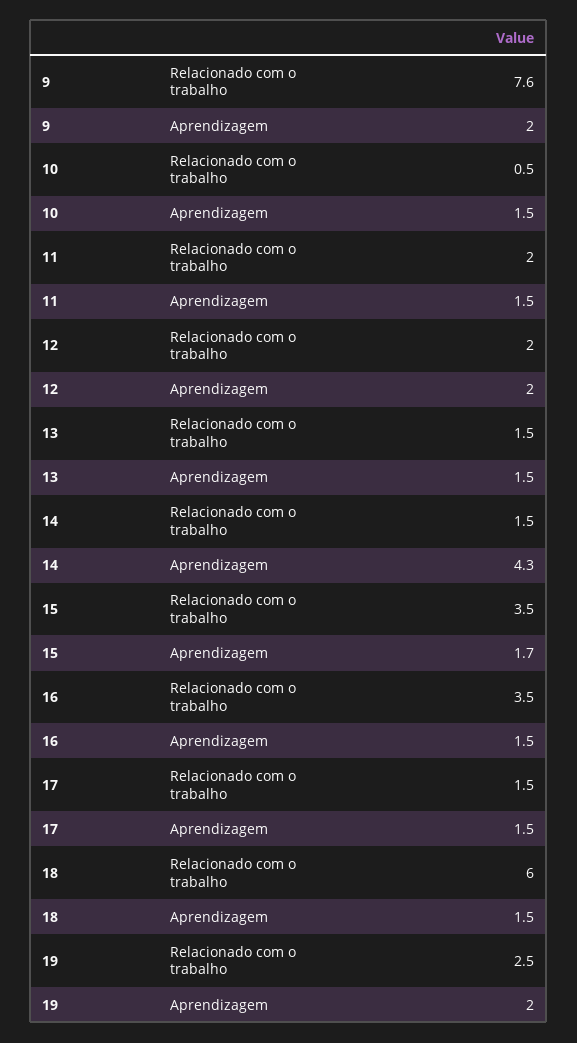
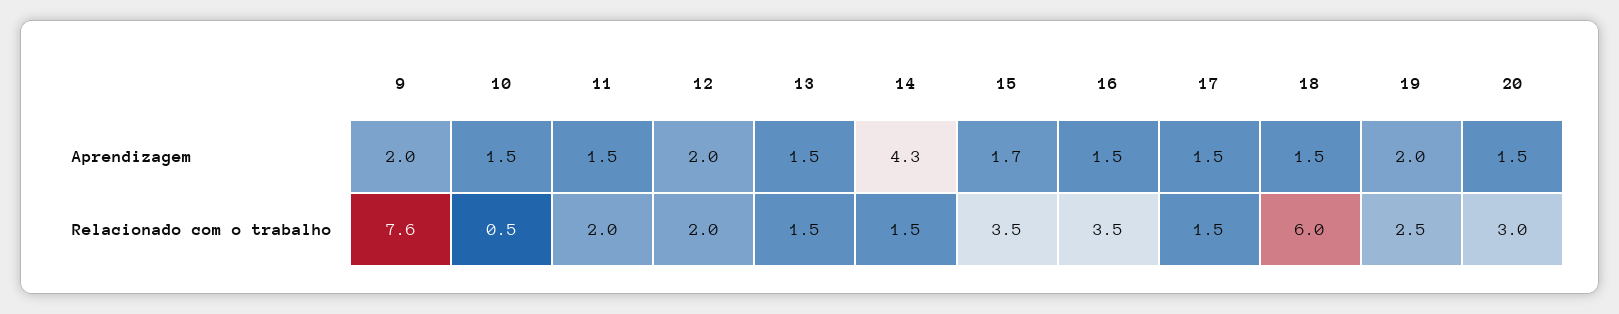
  {
    "9": {
      "Relacionado com o trabalho": 7.6,
      "Aprendizagem": 2
    },
    "10": {
      "Relacionado com o trabalho": 0.5,
      "Aprendizagem": 1.5
    },
    "11": {
      "Relacionado com o trabalho": 2,
      "Aprendizagem": 1.5
    },
    "12": {
      "Relacionado com o trabalho": 2,
      "Aprendizagem": 2
    },
    "13": {
      "Relacionado com o trabalho": 1.5,
      "Aprendizagem": 1.5
    },
    "14": {
      "Relacionado com o trabalho": 1.5,
      "Aprendizagem": 4.3
    },
    "15": {
      "Relacionado com o trabalho": 3.5,
      "Aprendizagem": 1.7
    },
    "16": {
      "Relacionado com o trabalho": 3.5,
      "Aprendizagem": 1.5
    },
    "17": {
      "Relacionado com o trabalho": 1.5,
      "Aprendizagem": 1.5
    },
    "18": {
      "Relacionado com o trabalho": 6,
      "Aprendizagem": 1.5
    },
    "19": {
      "Relacionado com o trabalho": 2.5,
      "Aprendizagem": 2
-   }
+   },
+   "20": {
+     "Aprendizagem": 1.5,
+     "Relacionado com o trabalho": 3
+   }
  }

